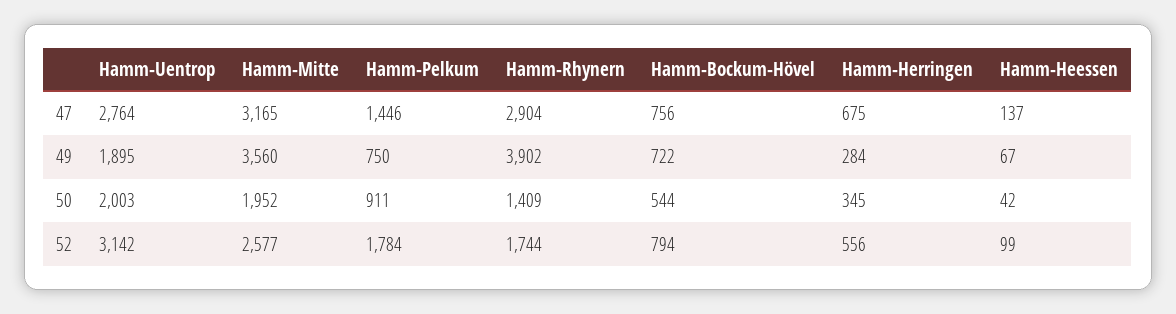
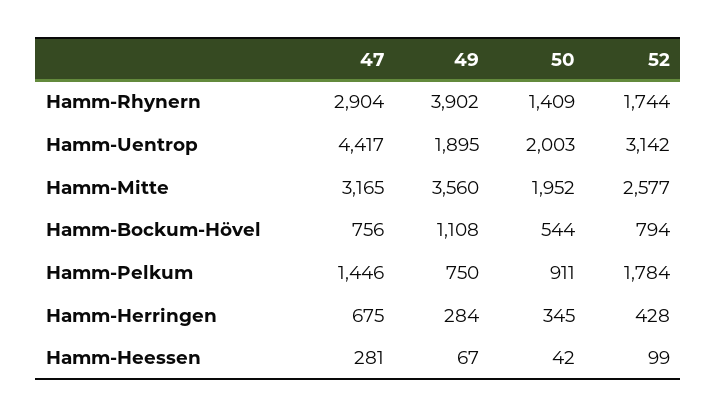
  {
    "Hamm-Uentrop": {
-     "47": 2764,
+     "47": 4417,
      "49": 1895,
      "50": 2003,
      "52": 3142
    },
    "Hamm-Mitte": {
      "47": 3165,
      "49": 3560,
      "50": 1952,
      "52": 2577
    },
    "Hamm-Pelkum": {
      "47": 1446,
      "49": 750,
      "50": 911,
      "52": 1784
    },
    "Hamm-Rhynern": {
      "47": 2904,
      "49": 3902,
      "50": 1409,
      "52": 1744
    },
    "Hamm-Bockum-Hövel": {
      "47": 756,
-     "49": 722,
+     "49": 1108,
      "50": 544,
      "52": 794
    },
    "Hamm-Herringen": {
      "47": 675,
      "49": 284,
      "50": 345,
-     "52": 556
+     "52": 428
    },
    "Hamm-Heessen": {
-     "47": 137,
+     "47": 281,
      "49": 67,
      "50": 42,
      "52": 99
    }
  }

